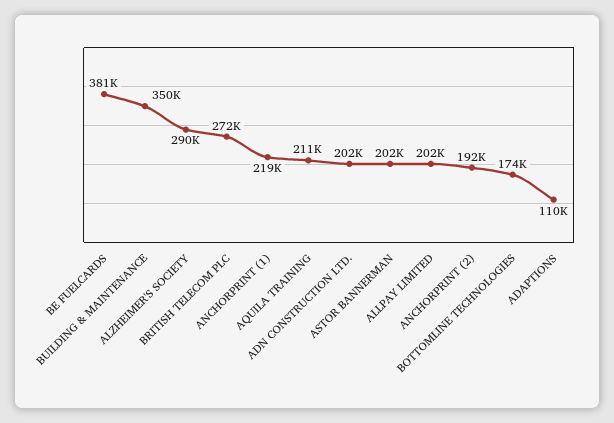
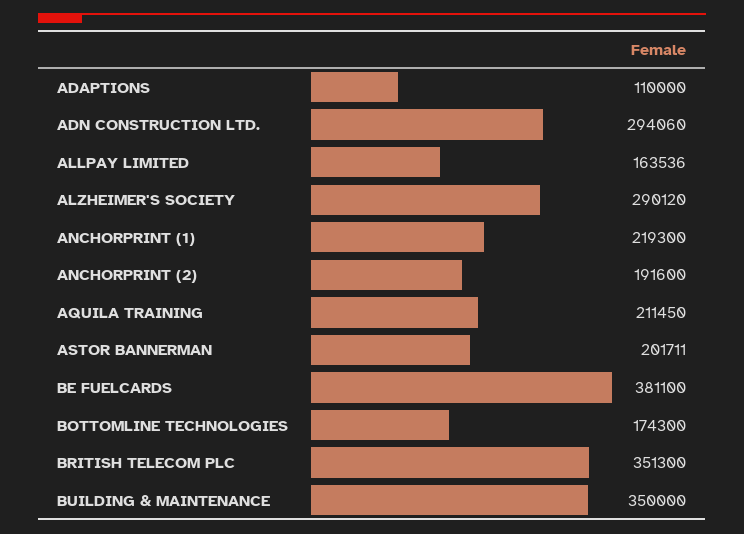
  {
    "BE FUELCARDS": 381100,
    "BUILDING & MAINTENANCE": 350000,
    "ALZHEIMER'S SOCIETY": 290120,
-   "BRITISH TELECOM PLC": 272000,
+   "BRITISH TELECOM PLC": 351300,
    "ANCHORPRINT (1)": 219300,
    "AQUILA TRAINING": 211450,
-   "ADN CONSTRUCTION LTD.": 202000,
+   "ADN CONSTRUCTION LTD.": 294060,
    "ASTOR BANNERMAN": 201711,
-   "ALLPAY LIMITED": 202000,
+   "ALLPAY LIMITED": 163536,
    "ANCHORPRINT (2)": 191600,
    "BOTTOMLINE TECHNOLOGIES": 174300,
    "ADAPTIONS": 110000
  }

